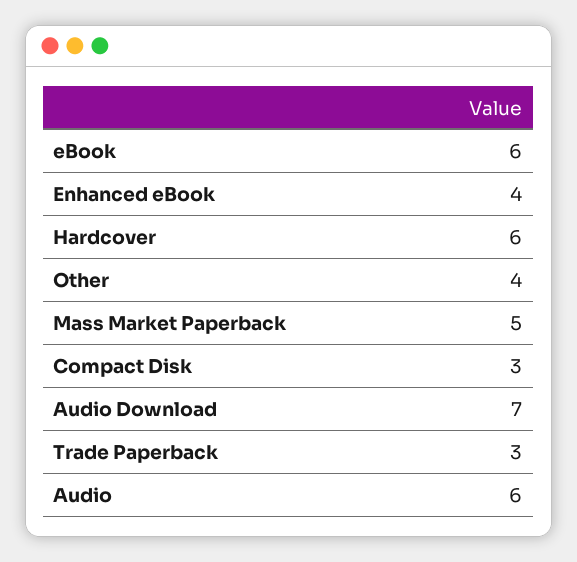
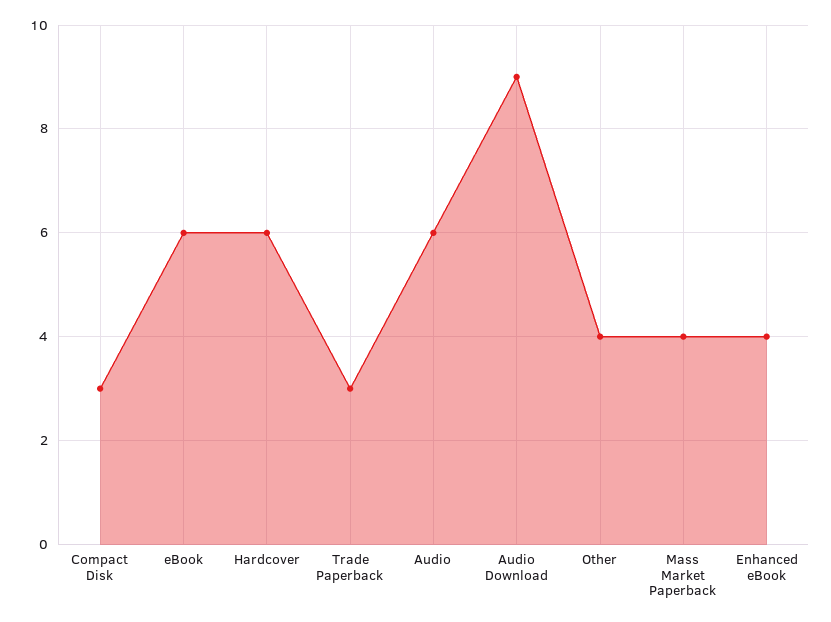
  {
    "eBook": 6,
    "Enhanced eBook": 4,
    "Hardcover": 6,
    "Other": 4,
-   "Mass Market Paperback": 5,
+   "Mass Market Paperback": 4,
    "Compact Disk": 3,
-   "Audio Download": 7,
+   "Audio Download": 9,
    "Trade Paperback": 3,
    "Audio": 6
  }

